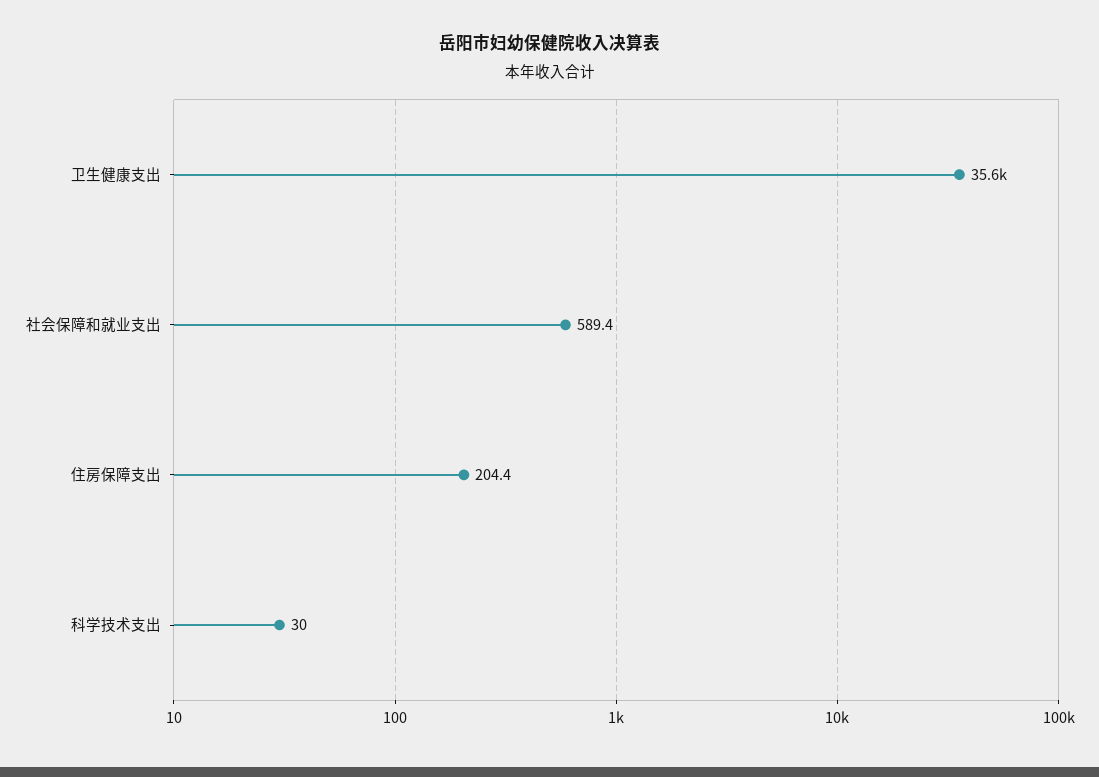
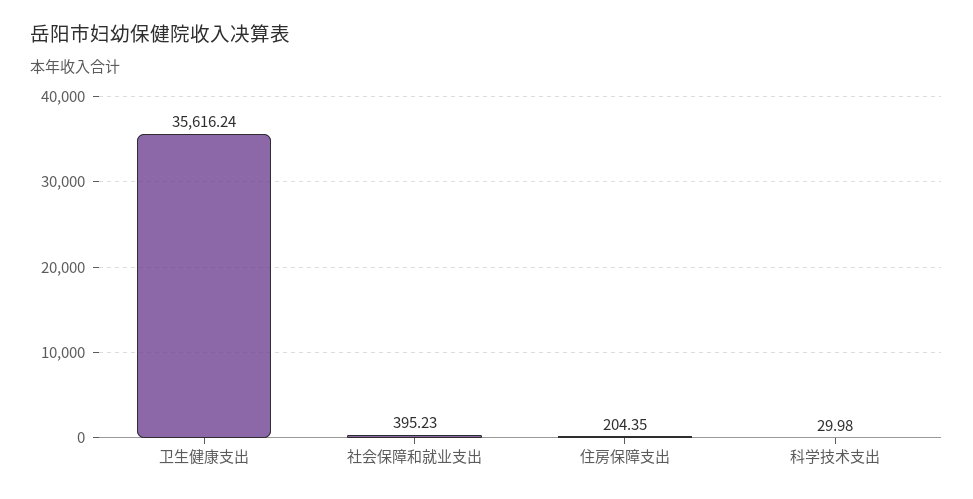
  {
    "卫生健康支出": 35616.24,
-   "社会保障和就业支出": 589.4,
+   "社会保障和就业支出": 395.23,
    "住房保障支出": 204.35,
    "科学技术支出": 29.98
  }

